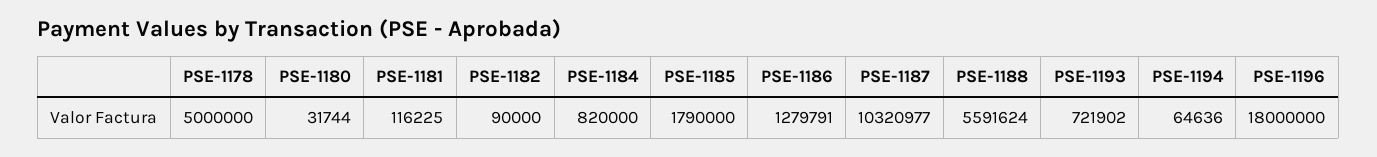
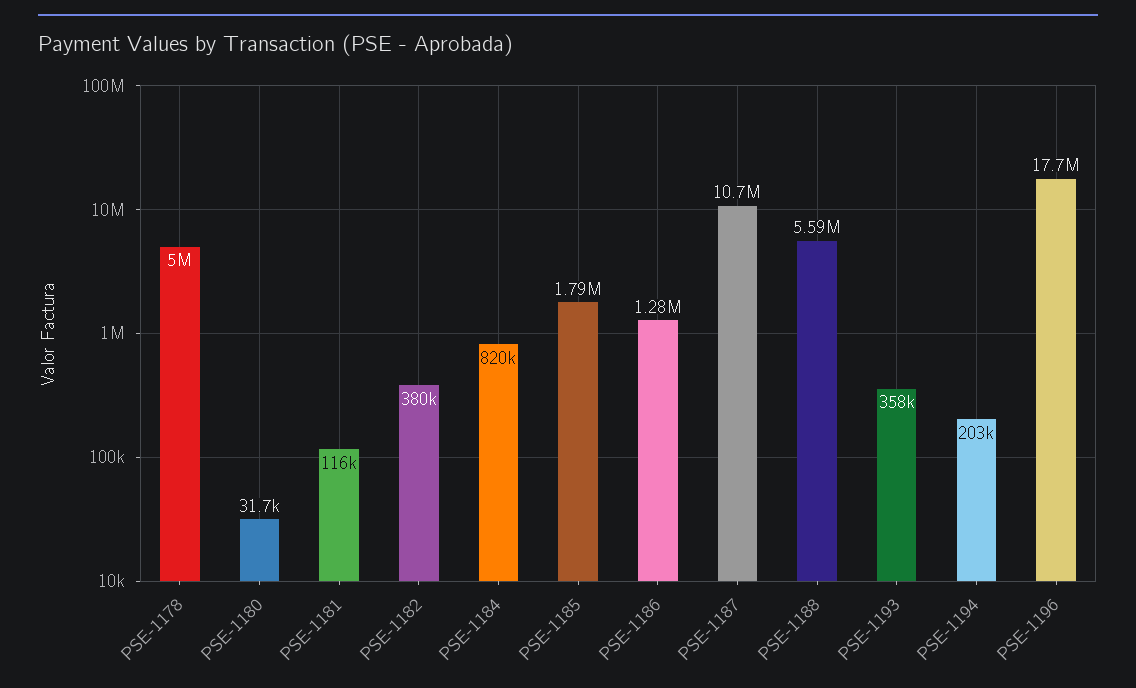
  {
    "PSE-1178": 5000000,
    "PSE-1180": 31744,
    "PSE-1181": 116225,
-   "PSE-1182": 90000,
+   "PSE-1182": 380000,
    "PSE-1184": 820000,
    "PSE-1185": 1790000,
    "PSE-1186": 1279791,
-   "PSE-1187": 10320977,
+   "PSE-1187": 10700000,
    "PSE-1188": 5591624,
-   "PSE-1193": 721902,
+   "PSE-1193": 358000,
-   "PSE-1194": 64636,
+   "PSE-1194": 203000,
-   "PSE-1196": 18000000
+   "PSE-1196": 17700000
  }

